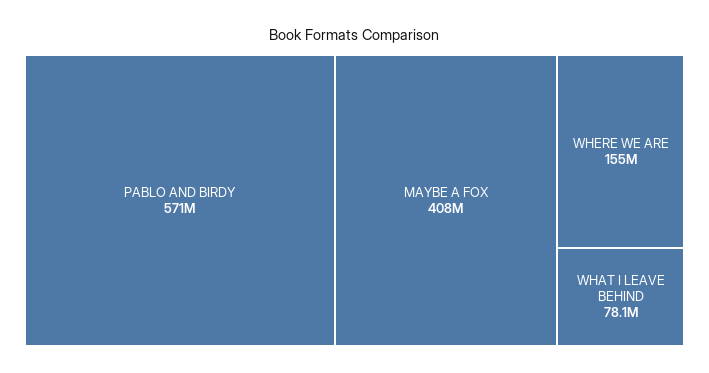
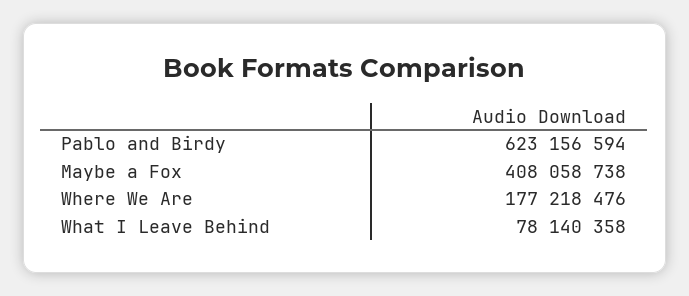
  {
-   "PABLO AND BIRDY": 571000000,
+   "PABLO AND BIRDY": 623156594,
    "MAYBE A FOX": 408058738,
-   "WHERE WE ARE": 155000000,
+   "WHERE WE ARE": 177218476,
    "WHAT I LEAVE BEHIND": 78140358
  }

